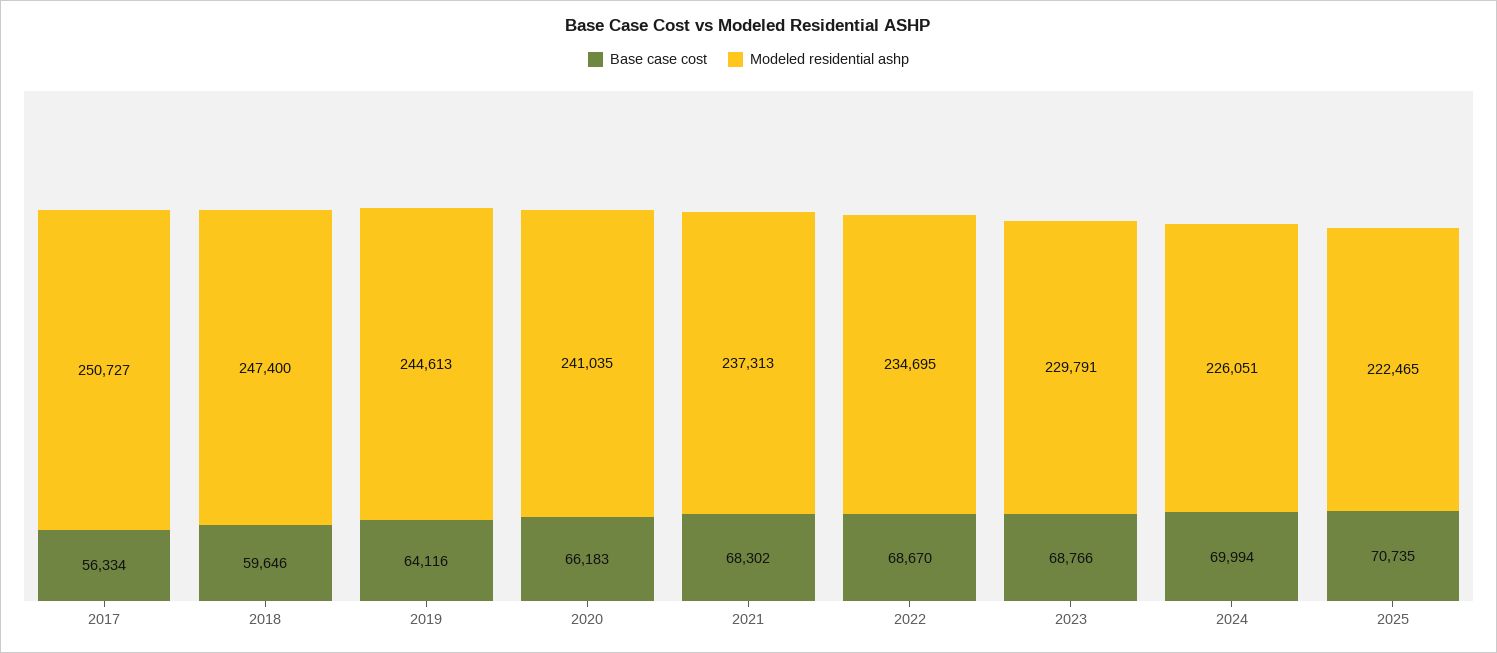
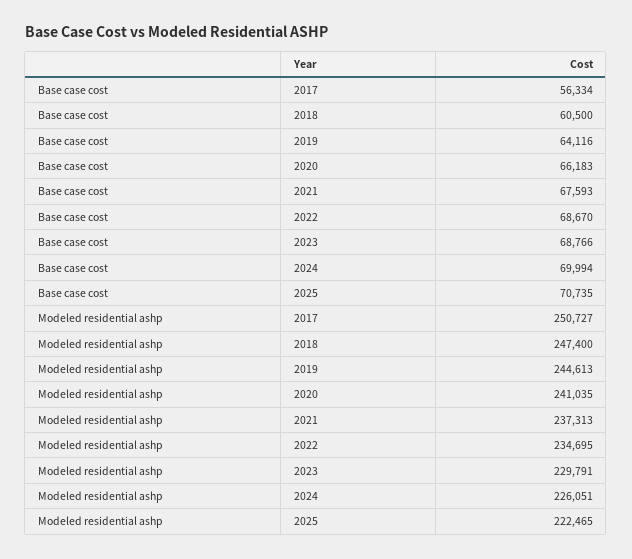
  {
    "Base case cost": {
      "2017": 56334,
-     "2018": 59646,
+     "2018": 60500,
      "2019": 64116,
      "2020": 66183,
-     "2021": 68302,
+     "2021": 67593,
      "2022": 68670,
      "2023": 68766,
      "2024": 69994,
      "2025": 70735
    },
    "Modeled residential ashp": {
      "2017": 250727,
      "2018": 247400,
      "2019": 244613,
      "2020": 241035,
      "2021": 237313,
      "2022": 234695,
      "2023": 229791,
      "2024": 226051,
      "2025": 222465
    }
  }

